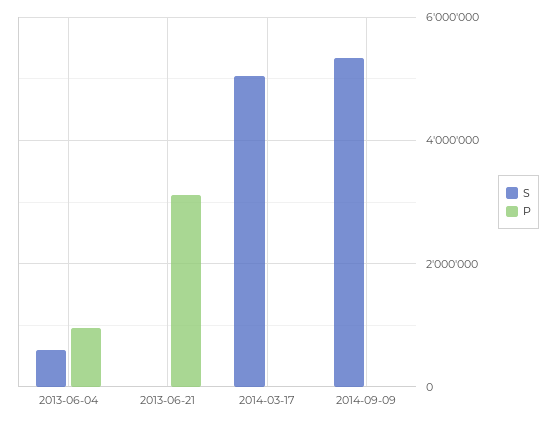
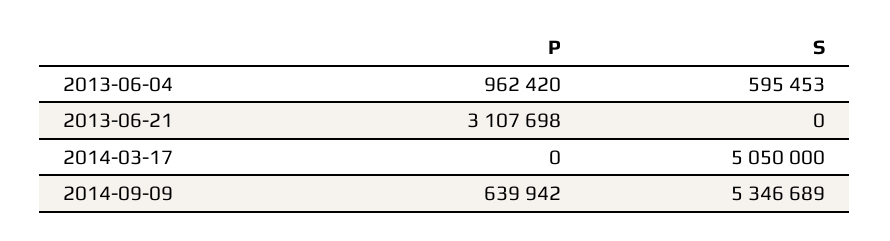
  {
    "S": {
      "2013-06-04": 595453,
      "2013-06-21": 0,
      "2014-03-17": 5050000,
      "2014-09-09": 5346689
    },
    "P": {
      "2013-06-04": 962420,
      "2013-06-21": 3107698,
      "2014-03-17": 0,
-     "2014-09-09": 0
+     "2014-09-09": 639942
    }
  }

